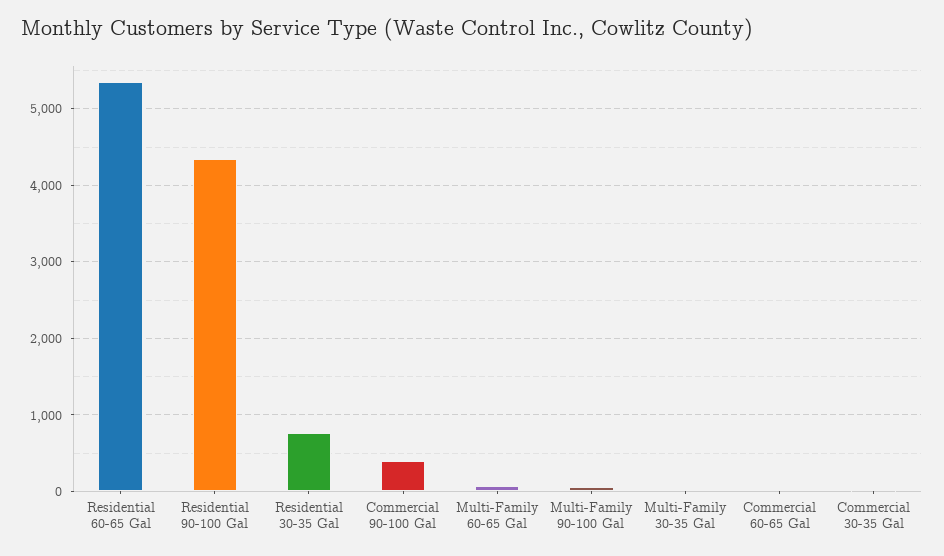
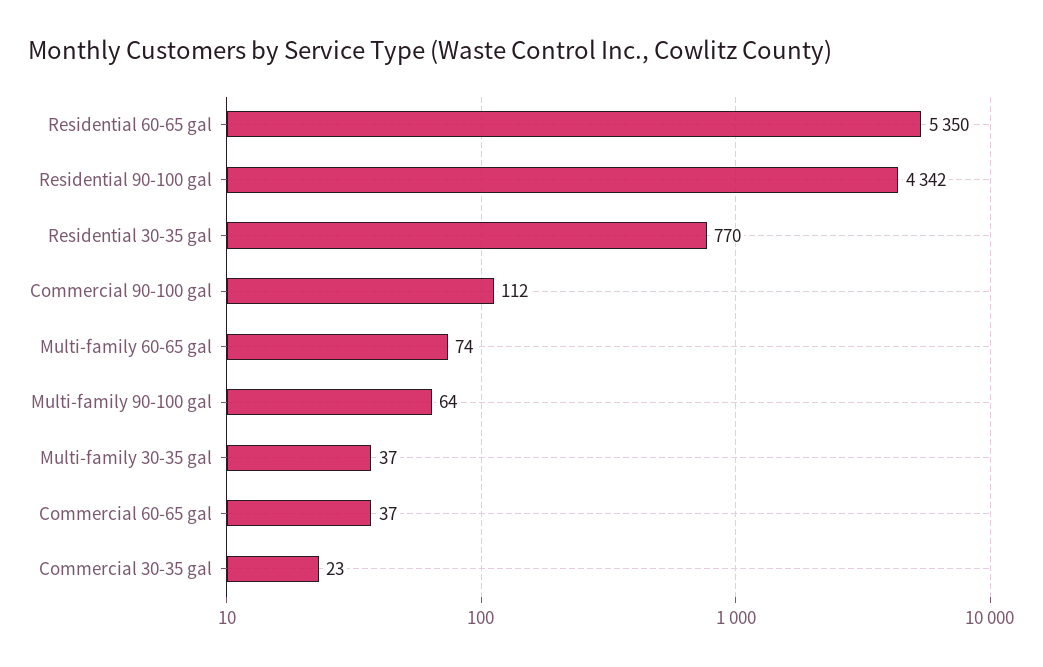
  {
    "Residential 60-65 Gal": 5350,
    "Residential 90-100 Gal": 4342,
    "Residential 30-35 Gal": 770,
-   "Commercial 90-100 Gal": 400,
+   "Commercial 90-100 Gal": 112,
    "Multi-Family 60-65 Gal": 74,
    "Multi-Family 90-100 Gal": 64,
    "Multi-Family 30-35 Gal": 37,
    "Commercial 60-65 Gal": 37,
    "Commercial 30-35 Gal": 23
  }

